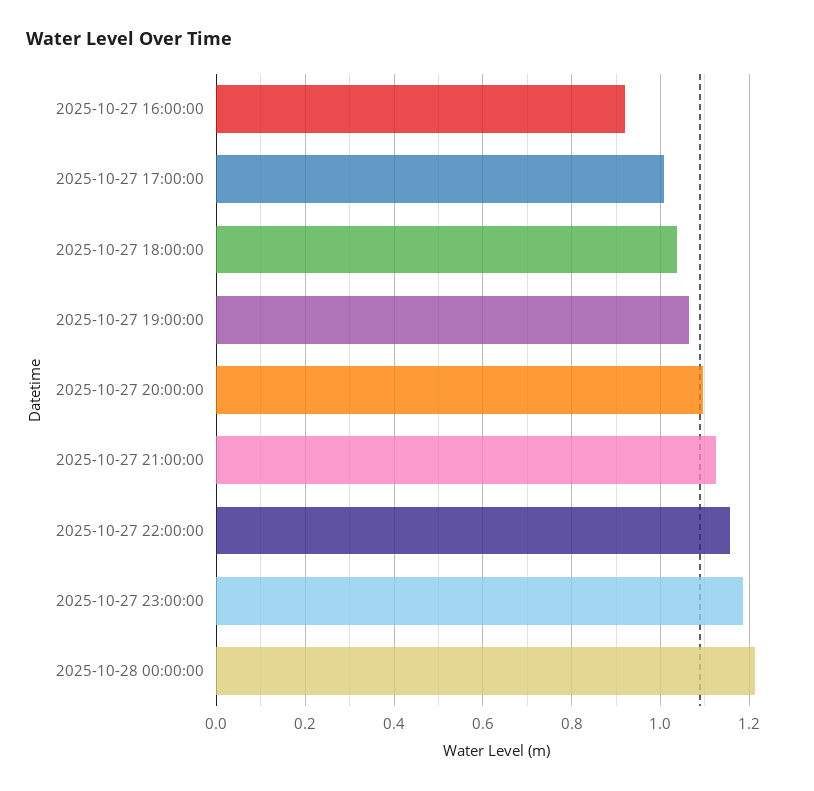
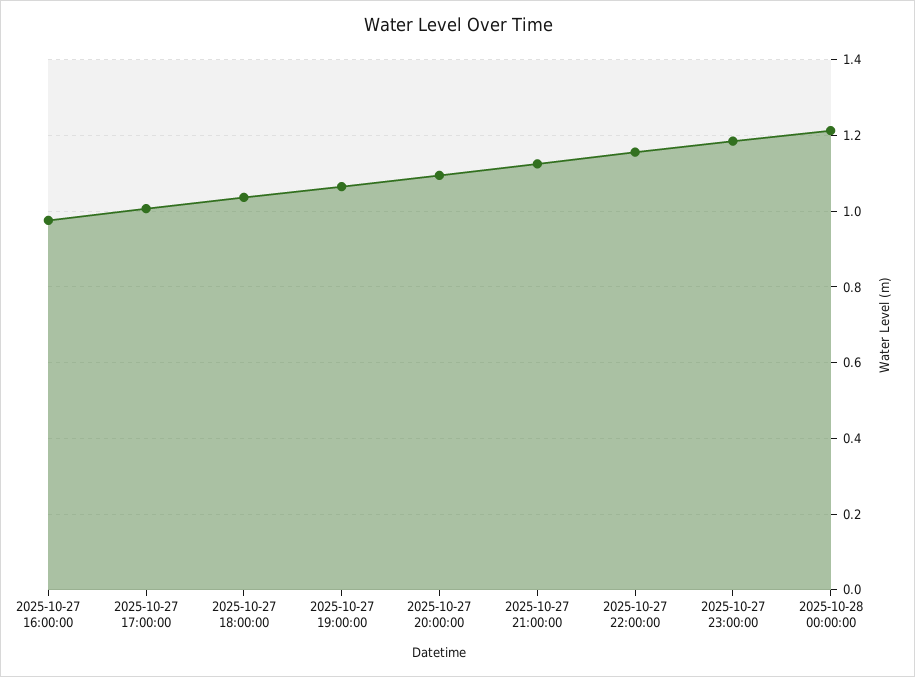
  {
-   "2025-10-27 16:00:00": 0.92,
+   "2025-10-27 16:00:00": 0.98,
    "2025-10-27 17:00:00": 1,
    "2025-10-27 18:00:00": 1.04,
    "2025-10-27 19:00:00": 1.06,
    "2025-10-27 20:00:00": 1.1,
    "2025-10-27 21:00:00": 1.12,
    "2025-10-27 22:00:00": 1.16,
    "2025-10-27 23:00:00": 1.18,
    "2025-10-28 00:00:00": 1.22
  }

